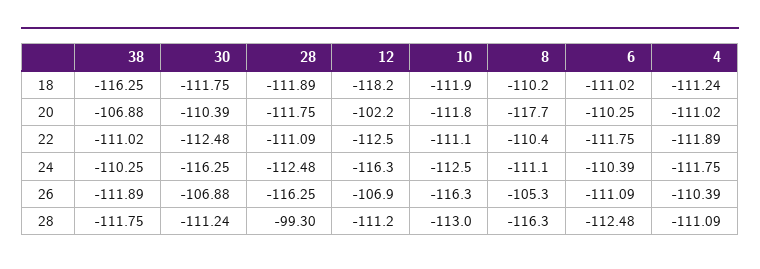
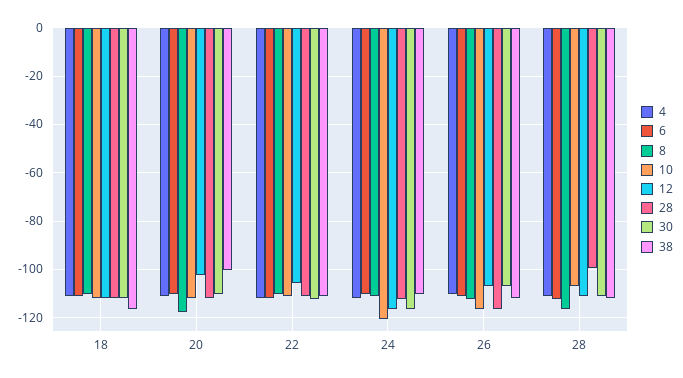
  {
    "38": {
      "18": -116.25,
-     "20": -106.88,
+     "20": -100,
      "22": -111.02,
      "24": -110.25,
      "26": -111.89,
      "28": -111.75
    },
    "30": {
      "18": -111.75,
      "20": -110.39,
      "22": -112.48,
      "24": -116.25,
      "26": -106.88,
      "28": -111.24
    },
    "28": {
      "18": -111.89,
      "20": -111.75,
      "22": -111.09,
      "24": -112.48,
      "26": -116.25,
      "28": -99.3
    },
    "12": {
-     "18": -118.2,
+     "18": -112.5,
      "20": -102.2,
-     "22": -112.5,
+     "22": -105,
      "24": -116.3,
      "26": -106.9,
      "28": -111.2
    },
    "10": {
      "18": -111.9,
      "20": -111.8,
      "22": -111.1,
-     "24": -112.5,
+     "24": -120,
      "26": -116.3,
-     "28": -113
+     "28": -107.5
    },
    "8": {
      "18": -110.2,
      "20": -117.7,
      "22": -110.4,
      "24": -111.1,
-     "26": -105.3,
+     "26": -112.5,
      "28": -116.3
    },
    "6": {
      "18": -111.02,
      "20": -110.25,
      "22": -111.75,
      "24": -110.39,
      "26": -111.09,
      "28": -112.48
    },
    "4": {
      "18": -111.24,
      "20": -111.02,
      "22": -111.89,
      "24": -111.75,
      "26": -110.39,
      "28": -111.09
    }
  }

